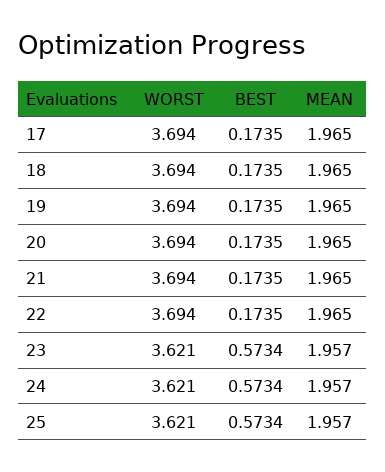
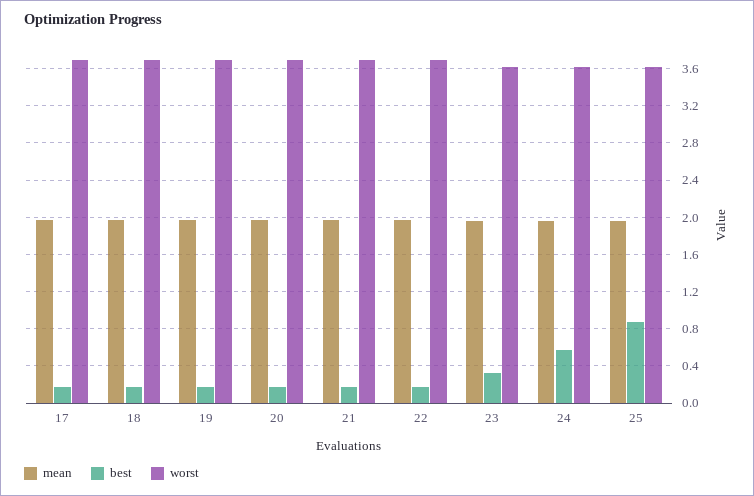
  {
    "WORST": {
      "17": 3.694,
      "18": 3.694,
      "19": 3.694,
      "20": 3.694,
      "21": 3.694,
      "22": 3.694,
      "23": 3.621,
      "24": 3.621,
      "25": 3.621
    },
    "BEST": {
      "17": 0.1735,
      "18": 0.1735,
      "19": 0.1735,
      "20": 0.1735,
      "21": 0.1735,
      "22": 0.1735,
-     "23": 0.5734,
+     "23": 0.3,
      "24": 0.5734,
-     "25": 0.5734
+     "25": 0.9
    },
    "MEAN": {
      "17": 1.965,
      "18": 1.965,
      "19": 1.965,
      "20": 1.965,
      "21": 1.965,
      "22": 1.965,
      "23": 1.957,
      "24": 1.957,
      "25": 1.957
    }
  }

